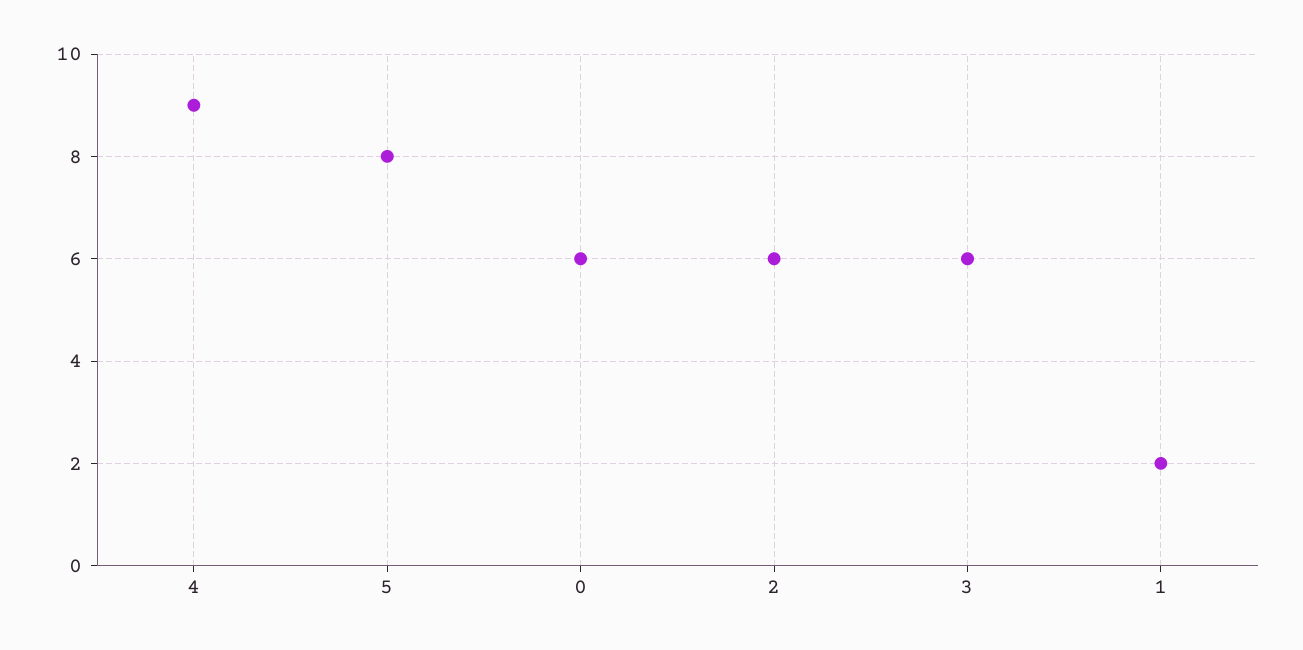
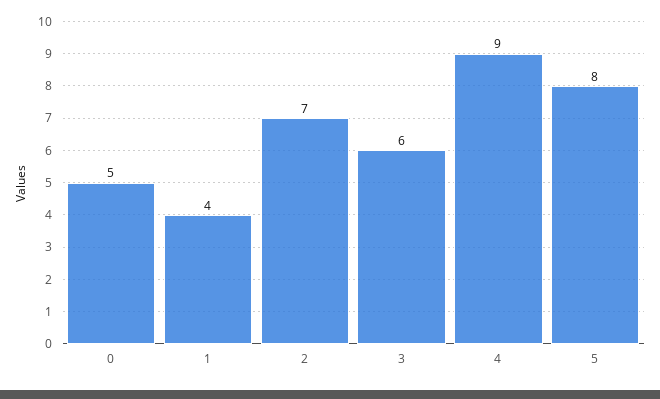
  {
    "4": 9,
    "5": 8,
-   "0": 6,
+   "0": 5,
-   "2": 6,
+   "2": 7,
    "3": 6,
-   "1": 2
+   "1": 4
  }

